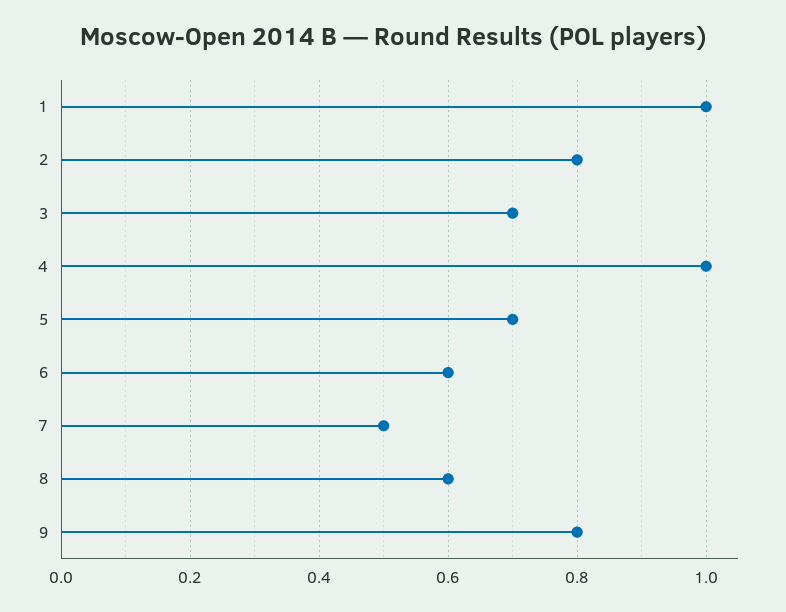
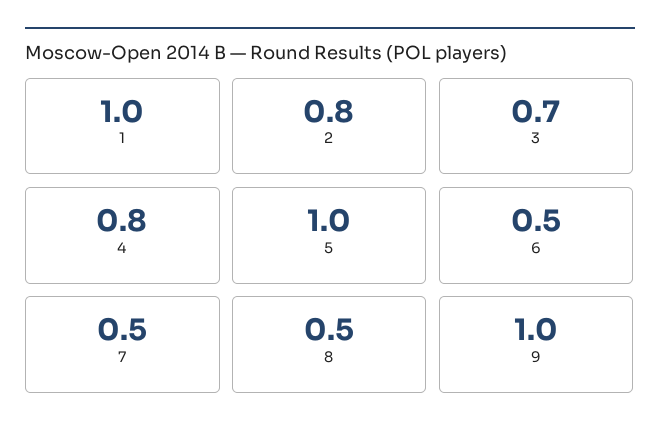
  {
    "1": 1,
    "2": 0.8,
    "3": 0.7,
-   "4": 1,
+   "4": 0.8,
-   "5": 0.7,
+   "5": 1,
-   "6": 0.6,
+   "6": 0.5,
    "7": 0.5,
-   "8": 0.6,
+   "8": 0.5,
-   "9": 0.8
+   "9": 1
  }

